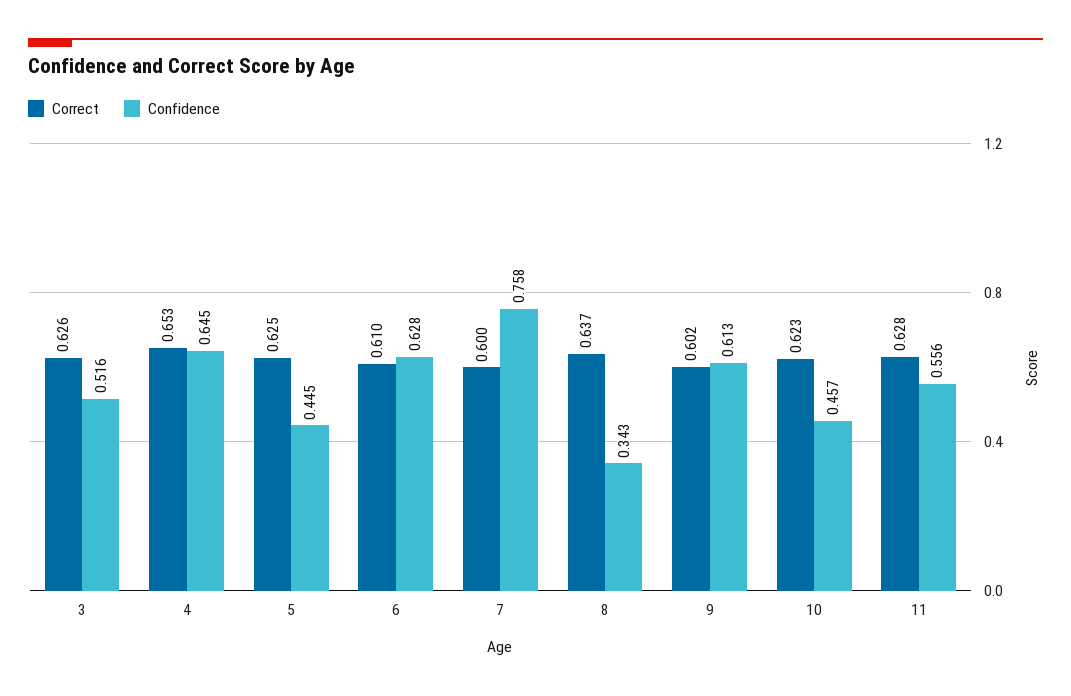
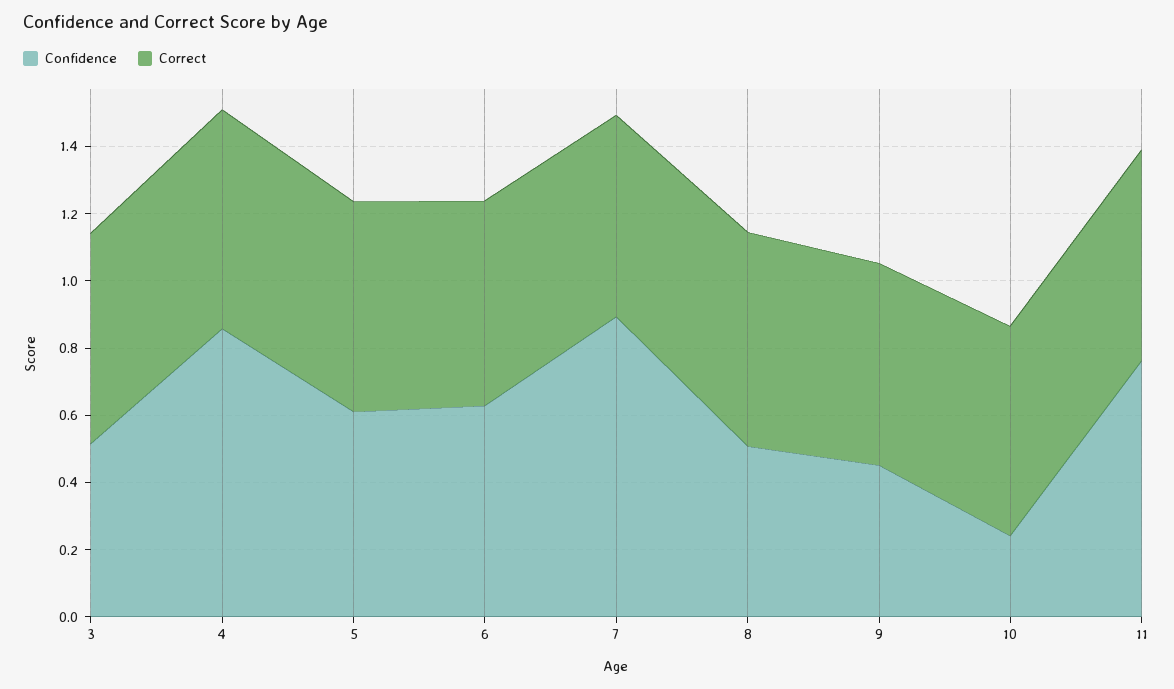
  {
    "Correct": {
      "3": 0.626,
      "4": 0.653,
      "5": 0.625,
      "6": 0.61,
      "7": 0.6,
      "8": 0.637,
      "9": 0.602,
      "10": 0.623,
      "11": 0.628
    },
    "Confidence": {
      "3": 0.516,
-     "4": 0.645,
+     "4": 0.85,
-     "5": 0.445,
+     "5": 0.6,
      "6": 0.628,
-     "7": 0.758,
+     "7": 0.9,
-     "8": 0.343,
+     "8": 0.5,
-     "9": 0.613,
+     "9": 0.45,
-     "10": 0.457,
+     "10": 0.25,
-     "11": 0.556
+     "11": 0.75
    }
  }

